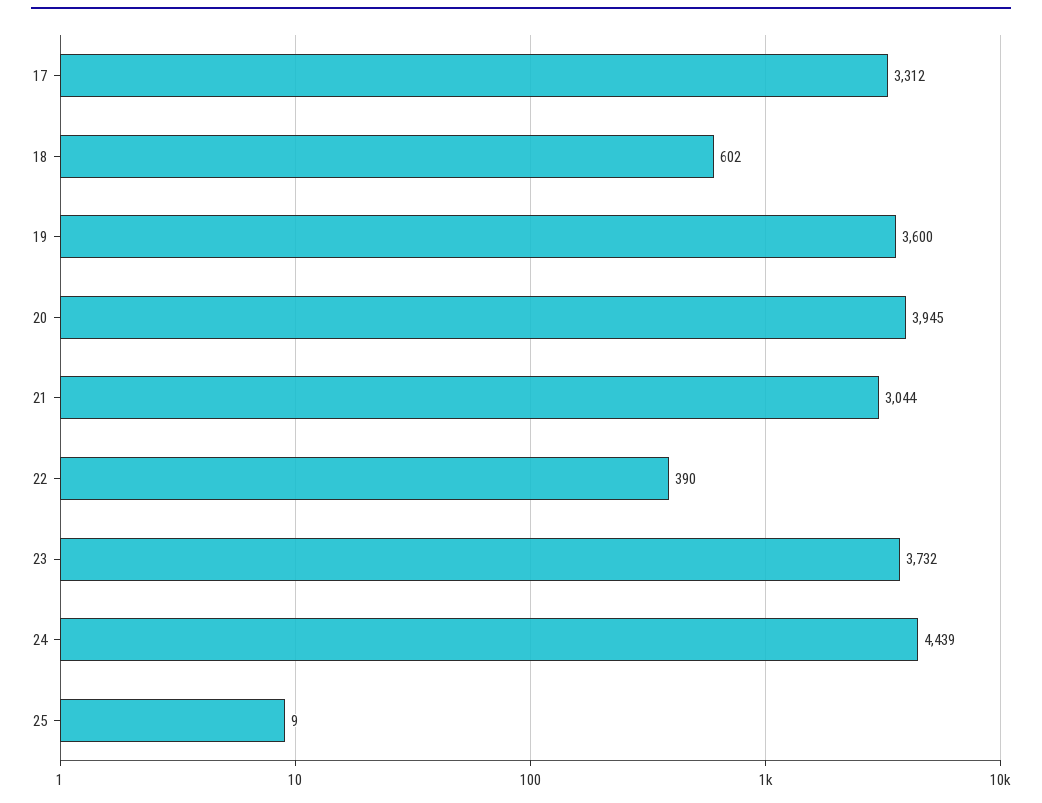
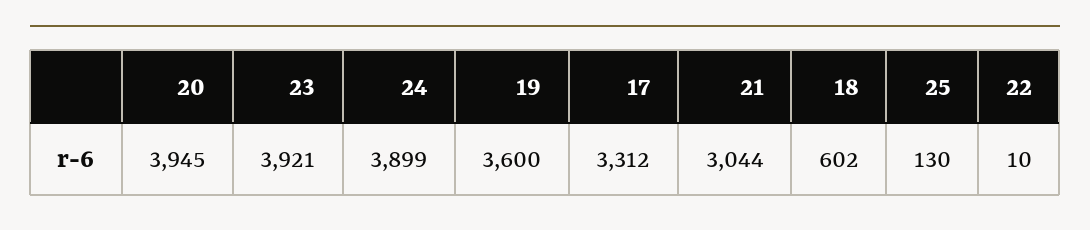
  {
    "17": 3312,
    "18": 602,
    "19": 3600,
    "20": 3945,
    "21": 3044,
-   "22": 390,
+   "22": 10,
-   "23": 3732,
+   "23": 3921,
-   "24": 4439,
+   "24": 3899,
-   "25": 9
+   "25": 130
  }

